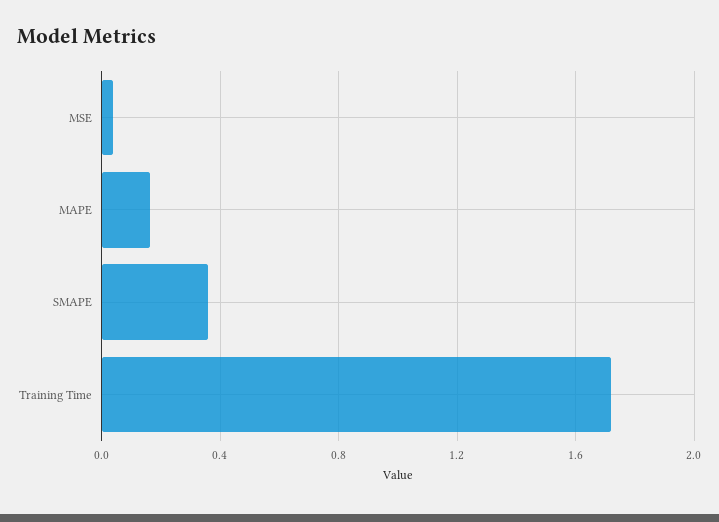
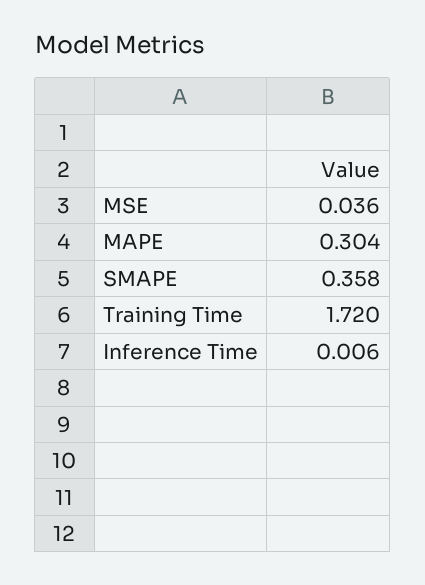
  {
    "MSE": 0.036,
-   "MAPE": 0.15,
+   "MAPE": 0.304,
    "SMAPE": 0.358,
-   "Training Time": 1.72
+   "Training Time": 1.72,
+   "Inference Time": 0.006
  }

